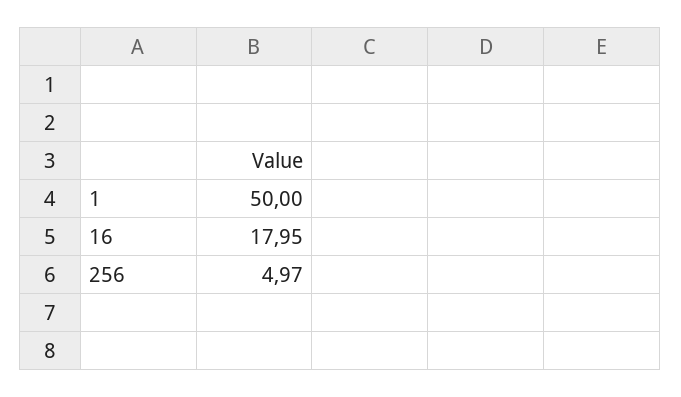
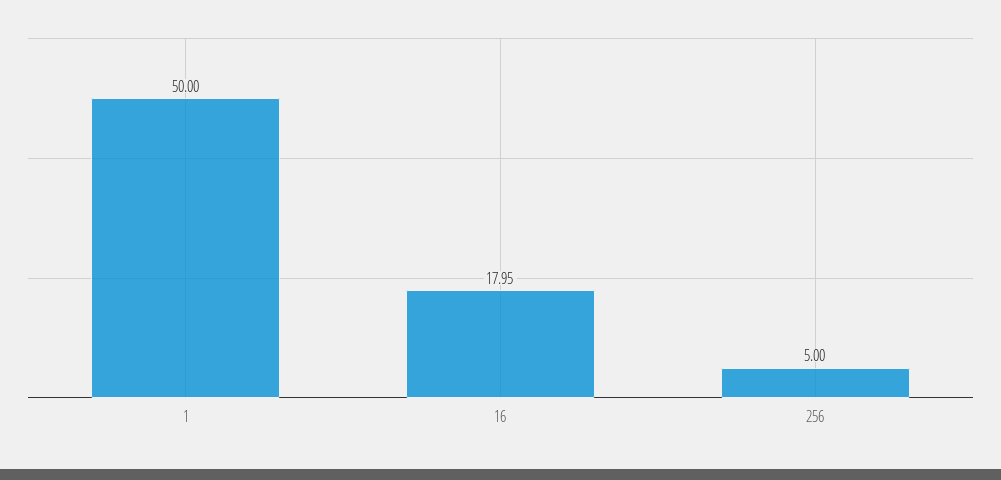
  {
    "1": 50,
    "16": 17.95,
-   "256": 4.97
+   "256": 5
  }

